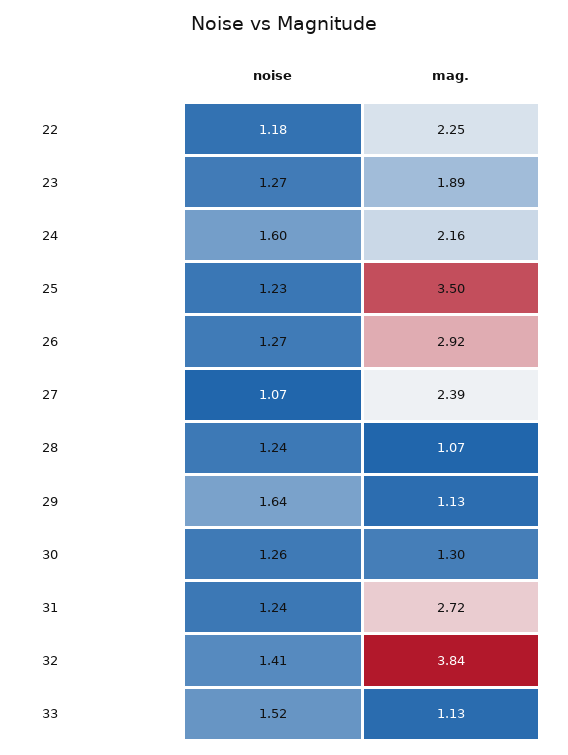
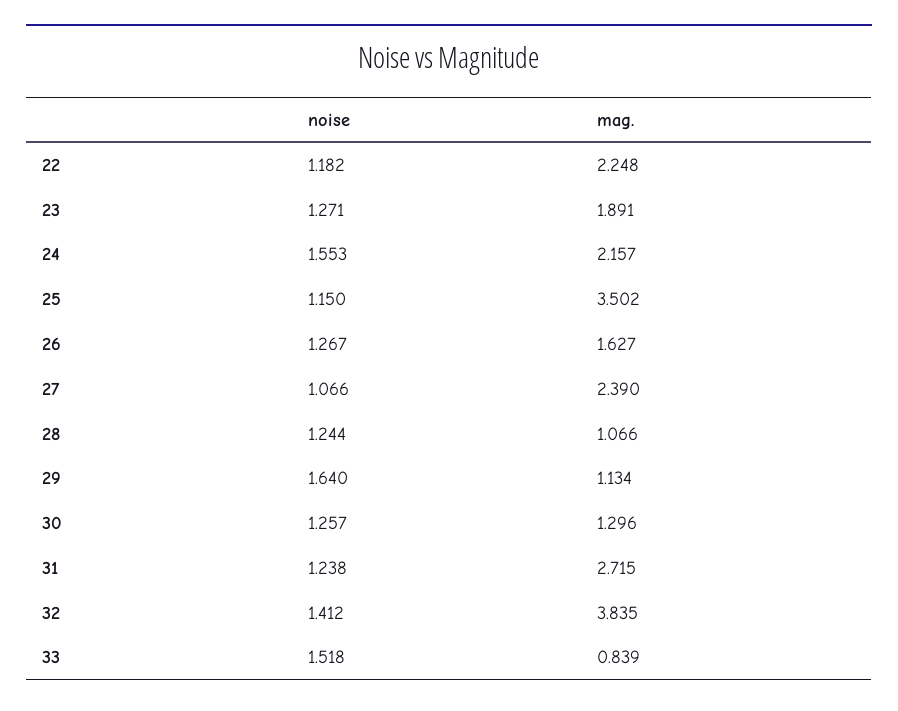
  {
    "noise": {
      "22": 1.182,
      "23": 1.271,
-     "24": 1.6,
+     "24": 1.553,
-     "25": 1.23,
+     "25": 1.15,
      "26": 1.267,
      "27": 1.066,
      "28": 1.244,
      "29": 1.64,
      "30": 1.257,
      "31": 1.238,
      "32": 1.412,
      "33": 1.518
    },
    "mag.": {
      "22": 2.248,
      "23": 1.891,
      "24": 2.157,
      "25": 3.502,
-     "26": 2.92,
+     "26": 1.627,
      "27": 2.39,
      "28": 1.066,
      "29": 1.134,
      "30": 1.296,
      "31": 2.715,
      "32": 3.835,
-     "33": 1.13
+     "33": 0.839
    }
  }

